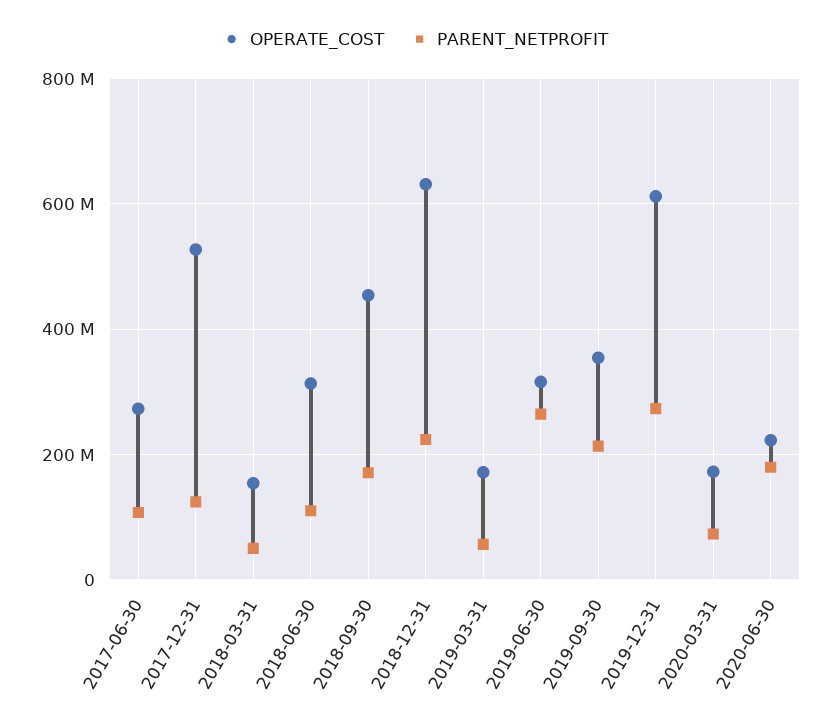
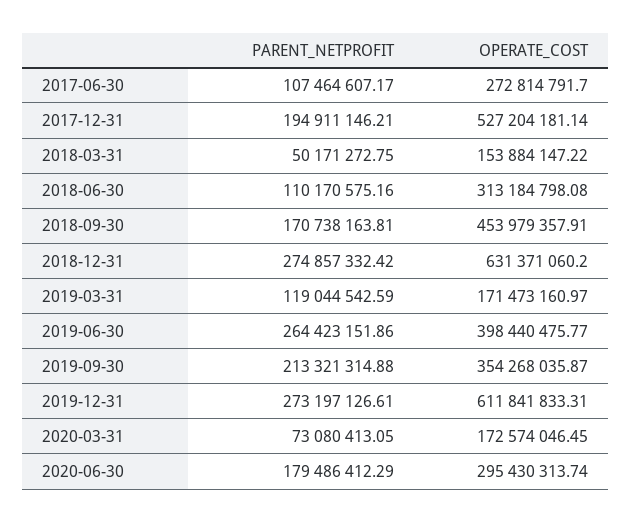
  {
    "OPERATE_COST": {
      "2017-06-30": 272814791.7,
      "2017-12-31": 527204181.14,
      "2018-03-31": 153884147.22,
      "2018-06-30": 313184798.08,
      "2018-09-30": 453979357.91,
      "2018-12-31": 631371060.2,
      "2019-03-31": 171473160.97,
-     "2019-06-30": 320000000,
+     "2019-06-30": 398440475.77,
      "2019-09-30": 354268035.87,
      "2019-12-31": 611841833.31,
      "2020-03-31": 172574046.45,
-     "2020-06-30": 220000000
+     "2020-06-30": 295430313.74
    },
    "PARENT_NETPROFIT": {
      "2017-06-30": 107464607.17,
-     "2017-12-31": 120000000,
+     "2017-12-31": 194911146.21,
      "2018-03-31": 50171272.75,
      "2018-06-30": 110170575.16,
      "2018-09-30": 170738163.81,
-     "2018-12-31": 220000000,
+     "2018-12-31": 274857332.42,
-     "2019-03-31": 60000000,
+     "2019-03-31": 119044542.59,
      "2019-06-30": 264423151.86,
      "2019-09-30": 213321314.88,
      "2019-12-31": 273197126.61,
      "2020-03-31": 73080413.05,
      "2020-06-30": 179486412.29
    }
  }

